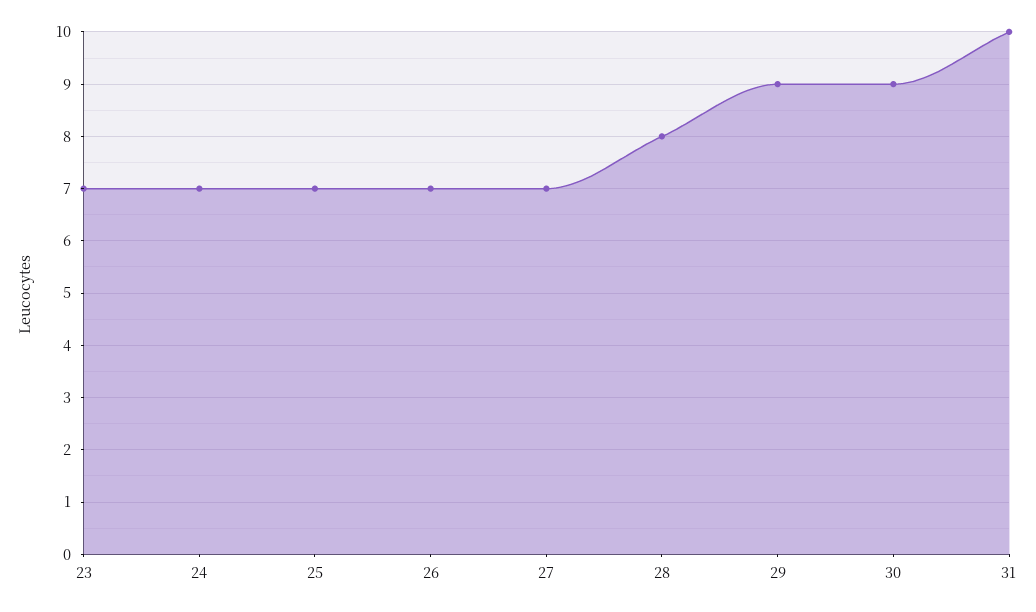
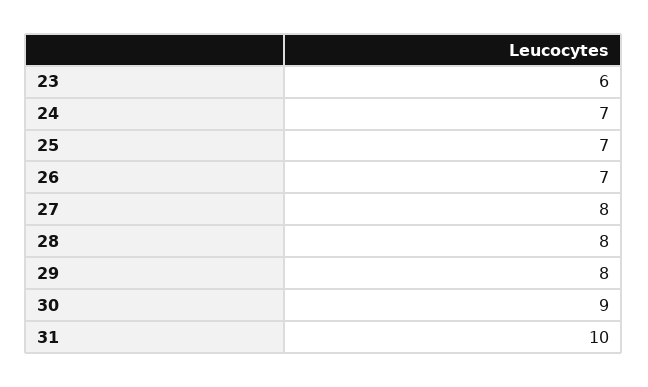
  {
-   "23": 7,
+   "23": 6,
    "24": 7,
    "25": 7,
    "26": 7,
-   "27": 7,
+   "27": 8,
    "28": 8,
-   "29": 9,
+   "29": 8,
    "30": 9,
    "31": 10
  }

